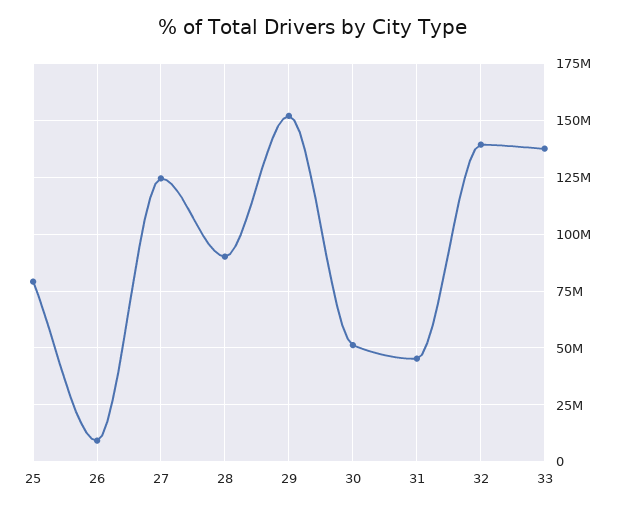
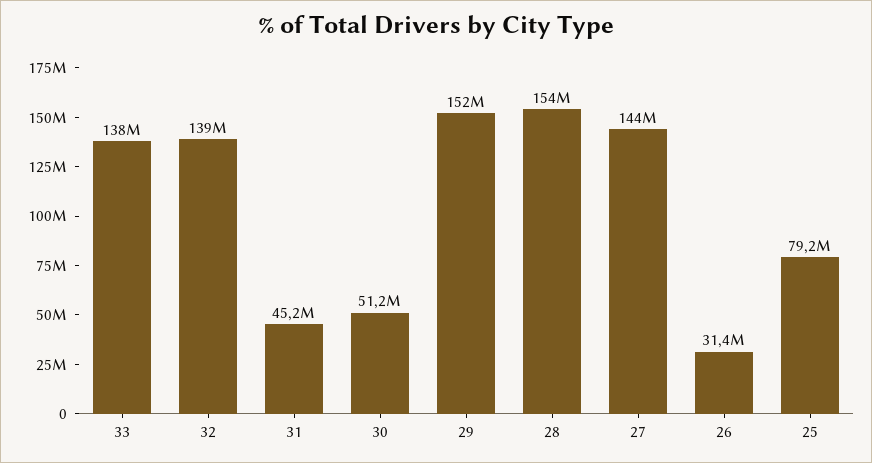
  {
    "25": 79200000,
-   "26": 10000000,
+   "26": 31400000,
-   "27": 125000000,
+   "27": 144000000,
-   "28": 90000000,
+   "28": 154000000,
    "29": 152000000,
    "30": 51200000,
    "31": 45200000,
    "32": 139000000,
    "33": 138000000
  }

